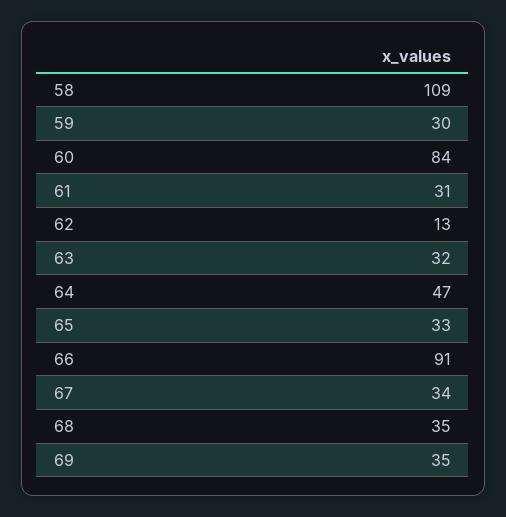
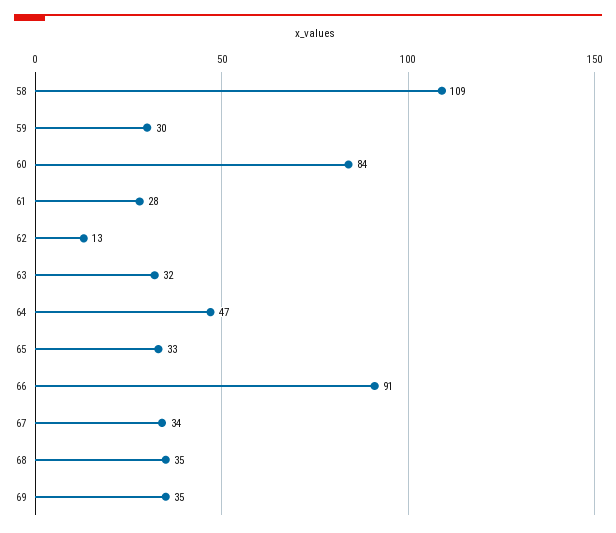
  {
    "58": 109,
    "59": 30,
    "60": 84,
-   "61": 31,
+   "61": 28,
    "62": 13,
    "63": 32,
    "64": 47,
    "65": 33,
    "66": 91,
    "67": 34,
    "68": 35,
    "69": 35
  }

